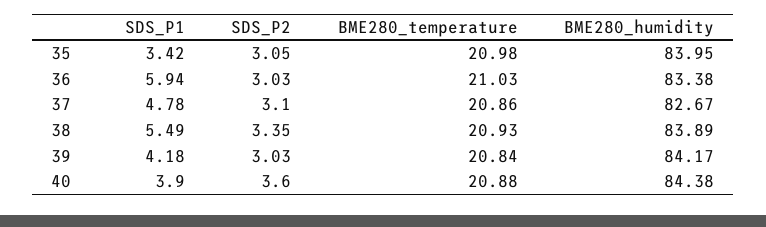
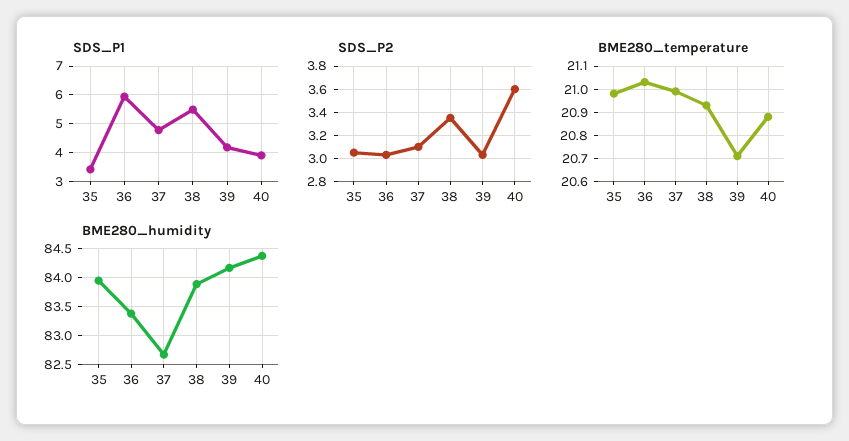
  {
    "SDS_P1": {
      "35": 3.42,
      "36": 5.94,
      "37": 4.78,
      "38": 5.49,
      "39": 4.18,
      "40": 3.9
    },
    "SDS_P2": {
      "35": 3.05,
      "36": 3.03,
      "37": 3.1,
      "38": 3.35,
      "39": 3.03,
      "40": 3.6
    },
    "BME280_temperature": {
      "35": 20.98,
      "36": 21.03,
-     "37": 20.86,
+     "37": 21,
      "38": 20.93,
-     "39": 20.84,
+     "39": 20.7,
      "40": 20.88
    },
    "BME280_humidity": {
      "35": 83.95,
      "36": 83.38,
      "37": 82.67,
      "38": 83.89,
      "39": 84.17,
      "40": 84.38
    }
  }

